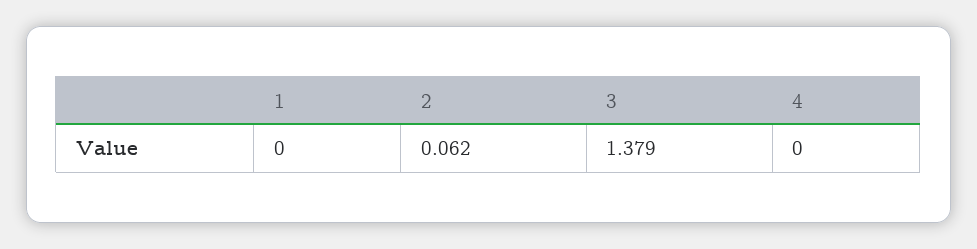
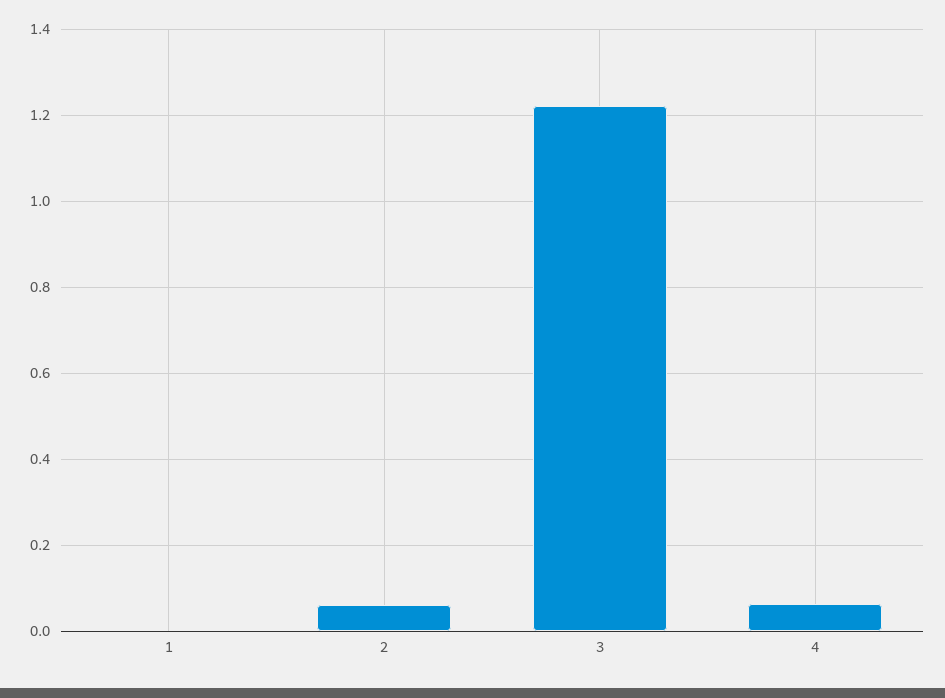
  {
    "1": 0,
    "2": 0.062,
-   "3": 1.379,
+   "3": 1.22,
-   "4": 0
+   "4": 0.06
  }

